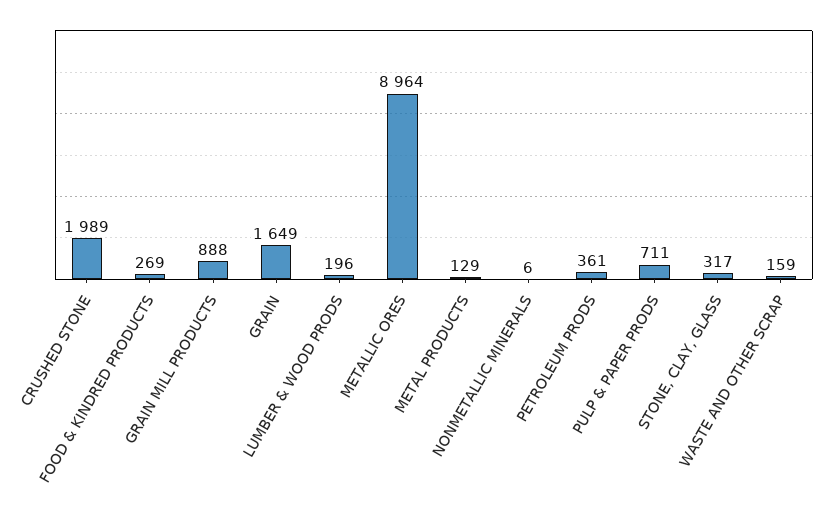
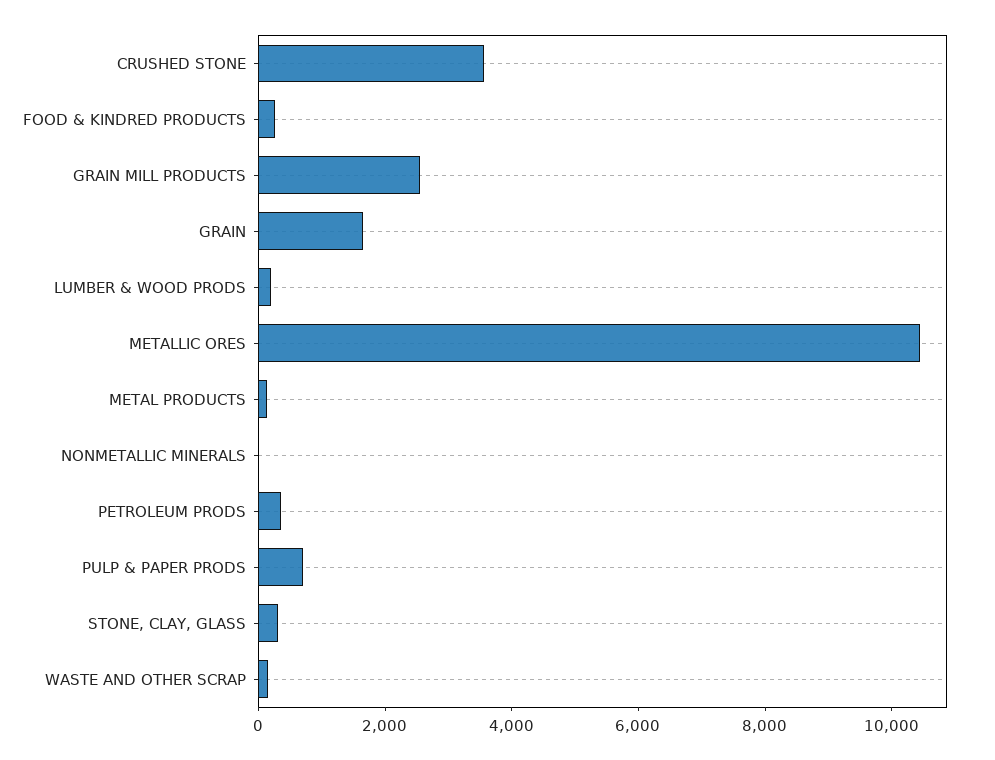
  {
-   "CRUSHED STONE": 1989,
+   "CRUSHED STONE": 3500,
    "FOOD & KINDRED PRODUCTS": 269,
-   "GRAIN MILL PRODUCTS": 888,
+   "GRAIN MILL PRODUCTS": 2500,
    "GRAIN": 1649,
    "LUMBER & WOOD PRODS": 196,
-   "METALLIC ORES": 8964,
+   "METALLIC ORES": 10500,
    "METAL PRODUCTS": 129,
    "NONMETALLIC MINERALS": 6,
    "PETROLEUM PRODS": 361,
    "PULP & PAPER PRODS": 711,
    "STONE, CLAY, GLASS": 317,
    "WASTE AND OTHER SCRAP": 159
  }

